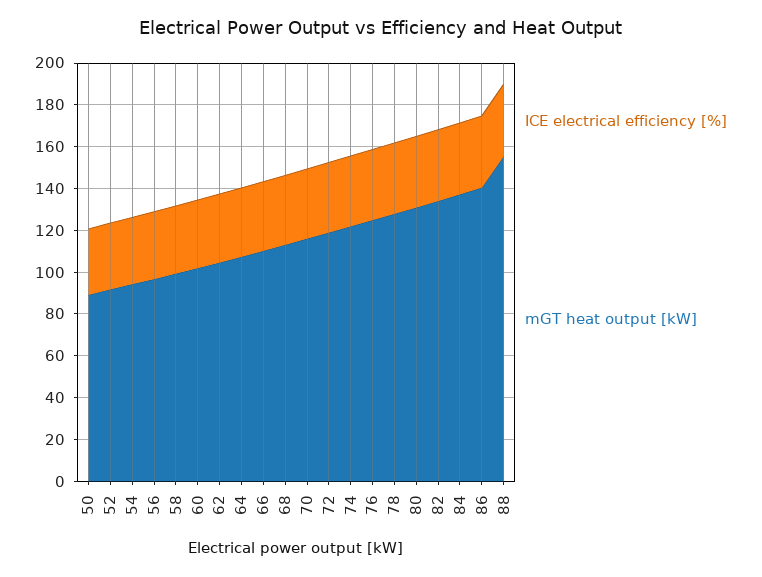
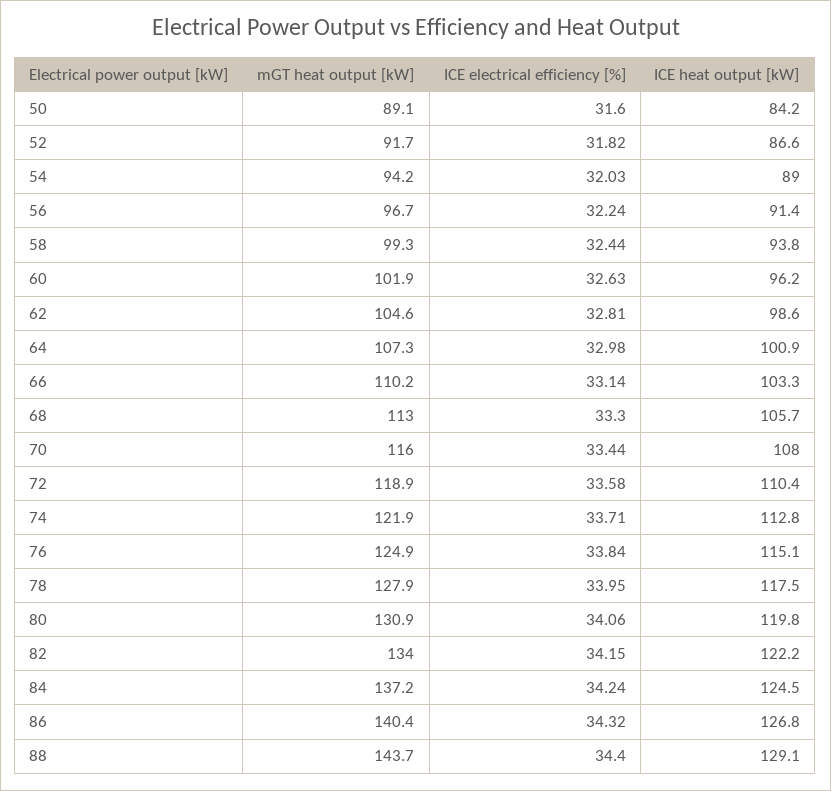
  {
    "ICE electrical efficiency [%]": {
      "50": 31.6,
      "52": 31.82,
      "54": 32.03,
      "56": 32.24,
      "58": 32.44,
      "60": 32.63,
      "62": 32.81,
      "64": 32.98,
      "66": 33.14,
      "68": 33.3,
      "70": 33.44,
      "72": 33.58,
      "74": 33.71,
      "76": 33.84,
      "78": 33.95,
      "80": 34.06,
      "82": 34.15,
      "84": 34.24,
      "86": 34.32,
      "88": 34.4
    },
    "mGT heat output [kW]": {
      "50": 89.1,
      "52": 91.7,
      "54": 94.2,
      "56": 96.7,
      "58": 99.3,
      "60": 101.9,
      "62": 104.6,
      "64": 107.3,
      "66": 110.2,
      "68": 113,
      "70": 116,
      "72": 118.9,
      "74": 121.9,
      "76": 124.9,
      "78": 127.9,
      "80": 130.9,
      "82": 134,
      "84": 137.2,
      "86": 140.4,
-     "88": 155
+     "88": 143.7
-   }
+   },
+   "ICE heat output [kW]": {
+     "50": 84.2,
+     "52": 86.6,
+     "54": 89,
+     "56": 91.4,
+     "58": 93.8,
+     "60": 96.2,
+     "62": 98.6,
+     "64": 100.9,
+     "66": 103.3,
+     "68": 105.7,
+     "70": 108,
+     "72": 110.4,
+     "74": 112.8,
+     "76": 115.1,
+     "78": 117.5,
+     "80": 119.8,
+     "82": 122.2,
+     "84": 124.5,
+     "86": 126.8,
+     "88": 129.1
+   }
  }

